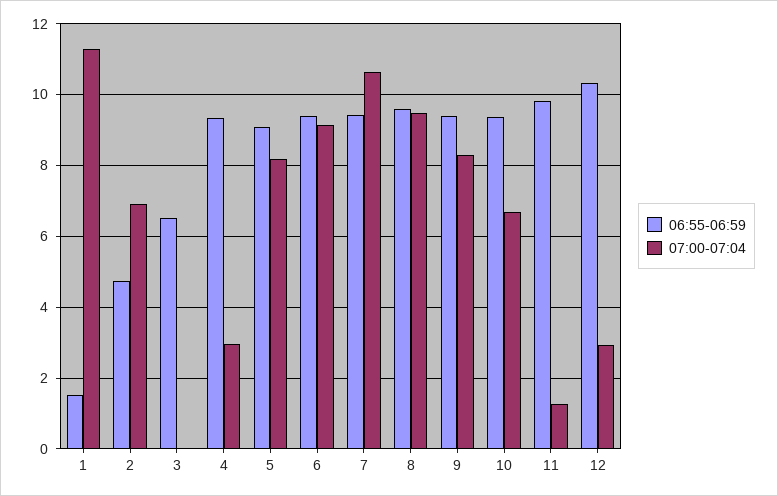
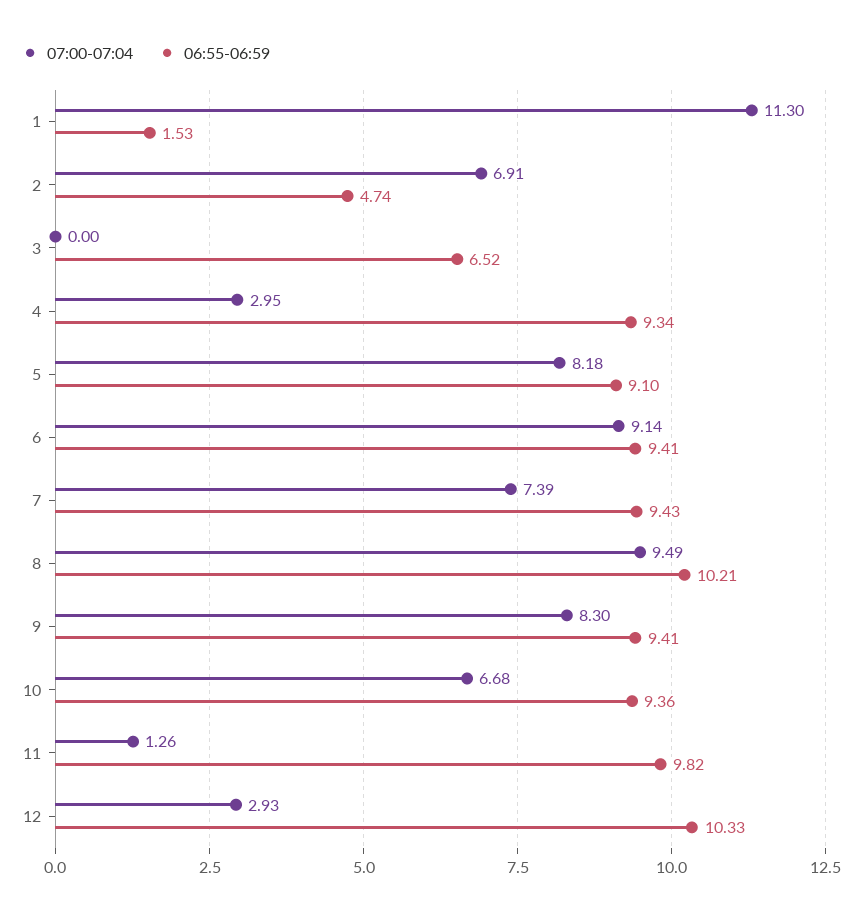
  {
    "06:55-06:59": {
      "1": 1.53,
      "2": 4.74,
      "3": 6.52,
      "4": 9.34,
      "5": 9.1,
      "6": 9.41,
      "7": 9.43,
-     "8": 9.6,
+     "8": 10.21,
      "9": 9.41,
      "10": 9.36,
      "11": 9.82,
      "12": 10.33
    },
    "07:00-07:04": {
      "1": 11.3,
      "2": 6.91,
      "3": 0,
      "4": 2.95,
      "5": 8.18,
      "6": 9.14,
-     "7": 10.6,
+     "7": 7.39,
      "8": 9.49,
      "9": 8.3,
      "10": 6.68,
      "11": 1.26,
      "12": 2.93
    }
  }

